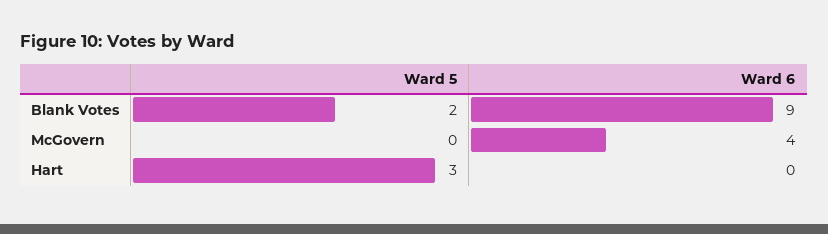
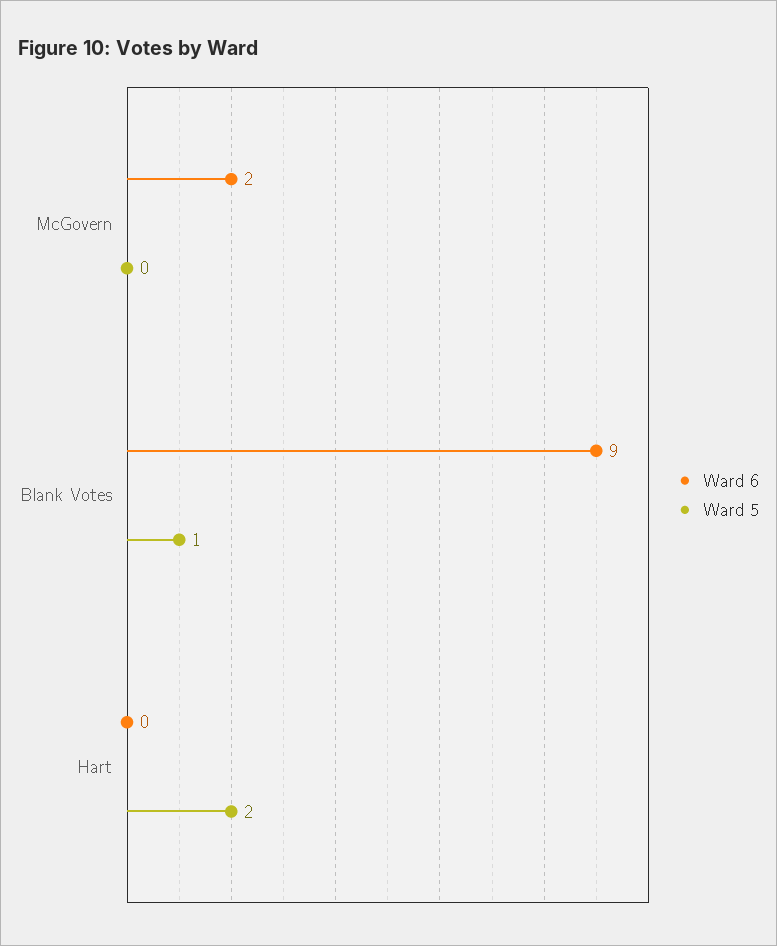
  {
    "Ward 5": {
-     "Blank Votes": 2,
+     "Blank Votes": 1,
      "McGovern": 0,
-     "Hart": 3
+     "Hart": 2
    },
    "Ward 6": {
      "Blank Votes": 9,
-     "McGovern": 4,
+     "McGovern": 2,
      "Hart": 0
    }
  }

